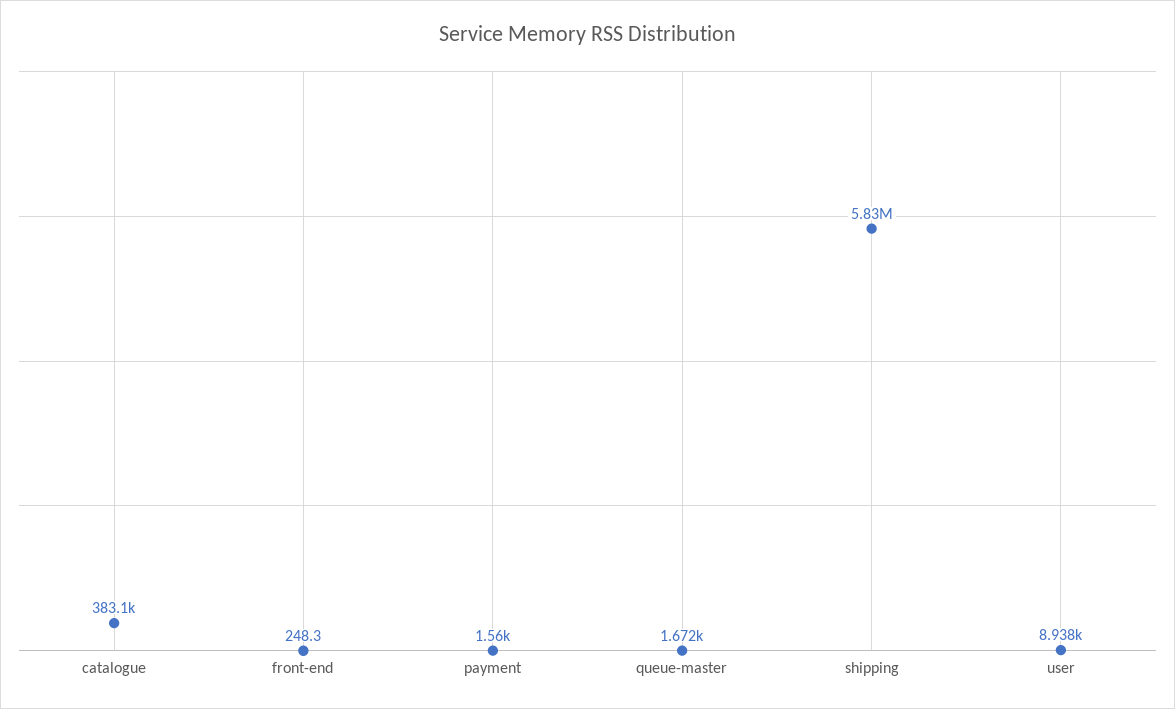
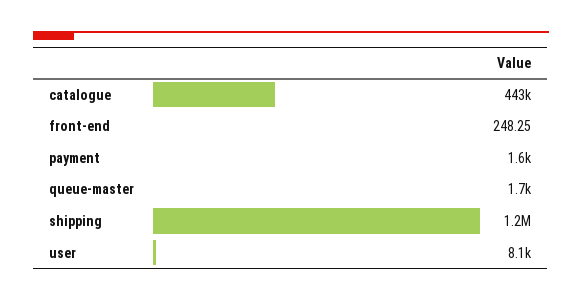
  {
-   "catalogue": 383100,
+   "catalogue": 443000,
    "front-end": 248.25,
    "payment": 1560,
    "queue-master": 1672,
-   "shipping": 5830000,
+   "shipping": 1200000,
-   "user": 8938
+   "user": 8100
  }

